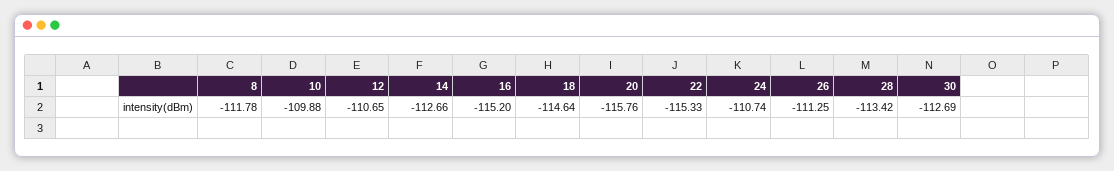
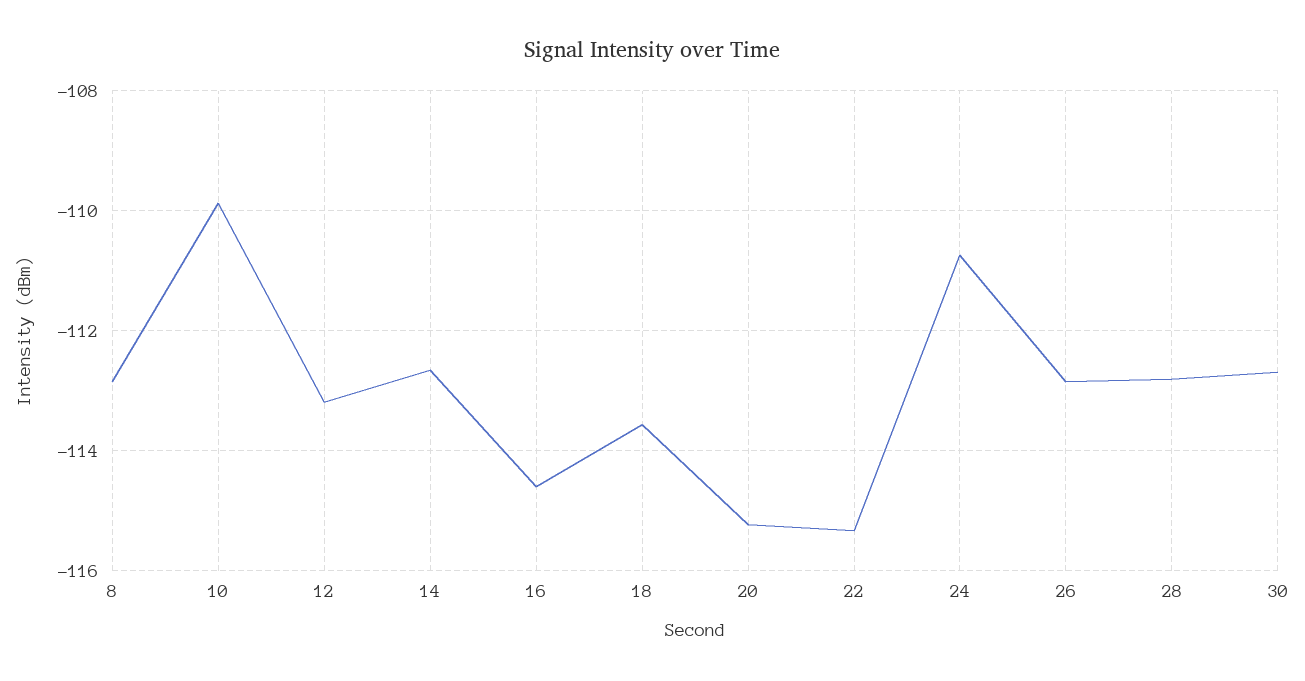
  {
-   "8": -111.78,
+   "8": -112.8,
    "10": -109.88,
-   "12": -110.65,
+   "12": -113.2,
    "14": -112.66,
-   "16": -115.2,
+   "16": -114.6,
-   "18": -114.64,
+   "18": -113.6,
-   "20": -115.76,
+   "20": -115.2,
    "22": -115.33,
    "24": -110.74,
-   "26": -111.25,
+   "26": -112.8,
-   "28": -113.42,
+   "28": -112.8,
    "30": -112.69
  }

